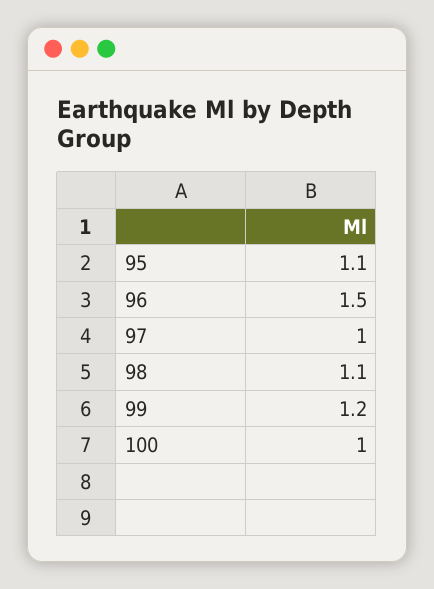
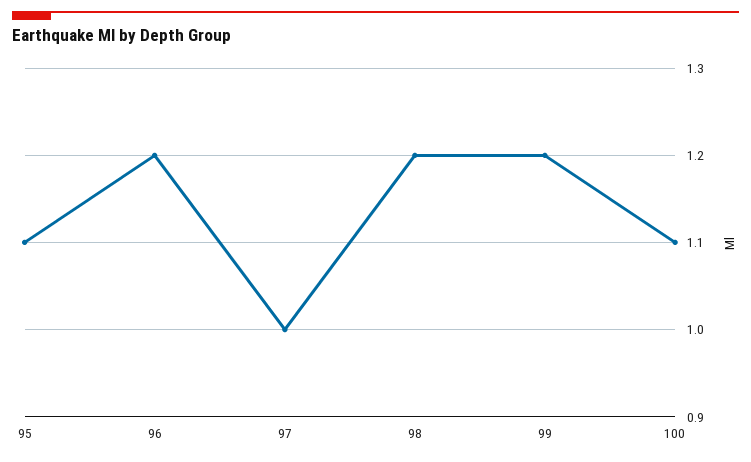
  {
    "95": 1.1,
-   "96": 1.5,
+   "96": 1.2,
    "97": 1,
-   "98": 1.1,
+   "98": 1.2,
    "99": 1.2,
-   "100": 1
+   "100": 1.1
  }

